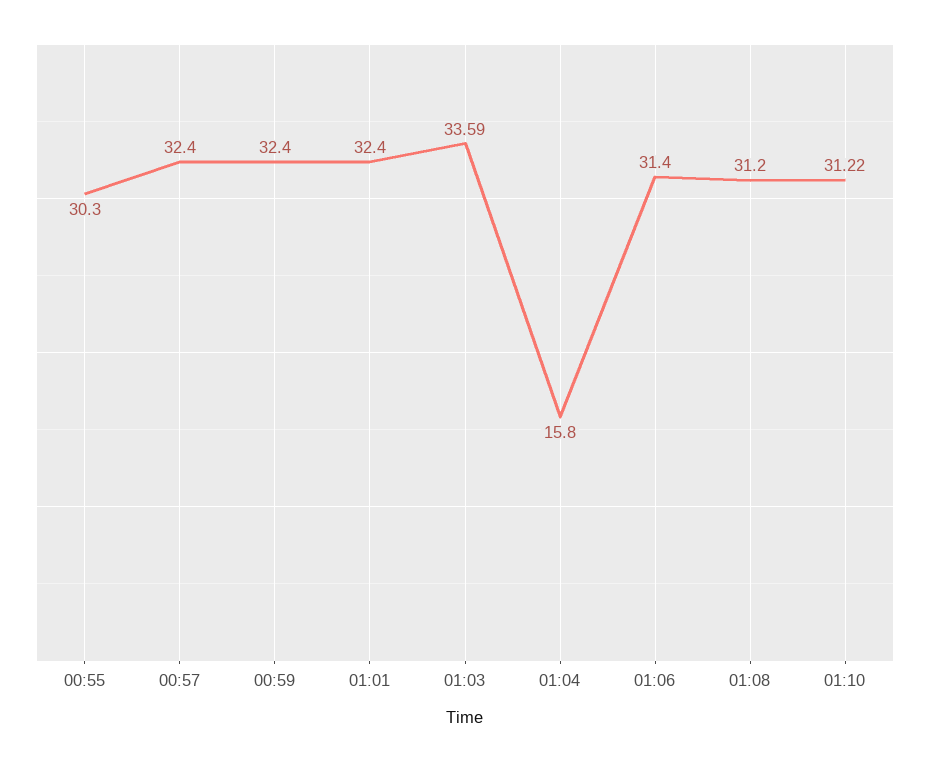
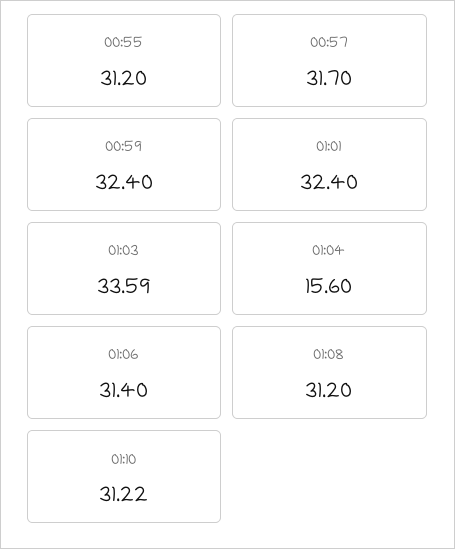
  {
-   "00:55": 30.3,
+   "00:55": 31.2,
-   "00:57": 32.4,
+   "00:57": 31.7,
    "00:59": 32.4,
    "01:01": 32.4,
    "01:03": 33.59,
-   "01:04": 15.8,
+   "01:04": 15.6,
    "01:06": 31.4,
    "01:08": 31.2,
    "01:10": 31.22
  }

